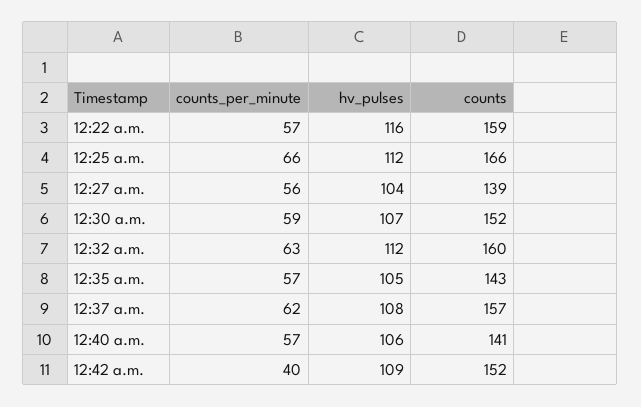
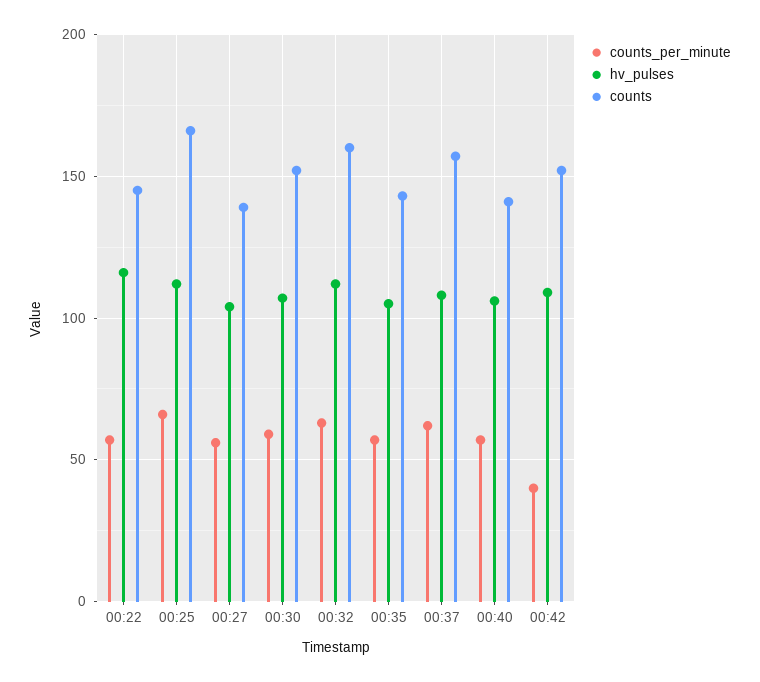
  {
    "counts_per_minute": {
      "12:22 a.m.": 57,
      "12:25 a.m.": 66,
      "12:27 a.m.": 56,
      "12:30 a.m.": 59,
      "12:32 a.m.": 63,
      "12:35 a.m.": 57,
      "12:37 a.m.": 62,
      "12:40 a.m.": 57,
      "12:42 a.m.": 40
    },
    "hv_pulses": {
      "12:22 a.m.": 116,
      "12:25 a.m.": 112,
      "12:27 a.m.": 104,
      "12:30 a.m.": 107,
      "12:32 a.m.": 112,
      "12:35 a.m.": 105,
      "12:37 a.m.": 108,
      "12:40 a.m.": 106,
      "12:42 a.m.": 109
    },
    "counts": {
-     "12:22 a.m.": 159,
+     "12:22 a.m.": 145,
      "12:25 a.m.": 166,
      "12:27 a.m.": 139,
      "12:30 a.m.": 152,
      "12:32 a.m.": 160,
      "12:35 a.m.": 143,
      "12:37 a.m.": 157,
      "12:40 a.m.": 141,
      "12:42 a.m.": 152
    }
  }

